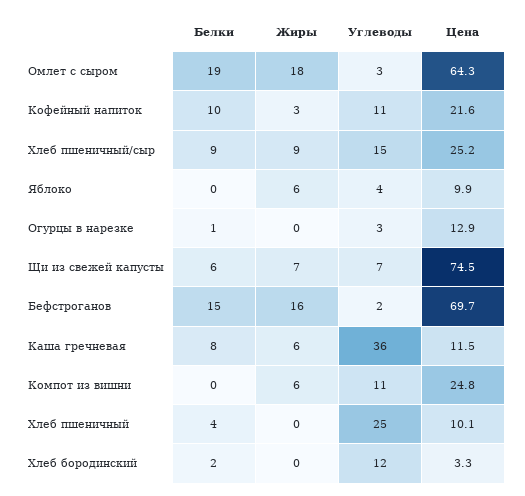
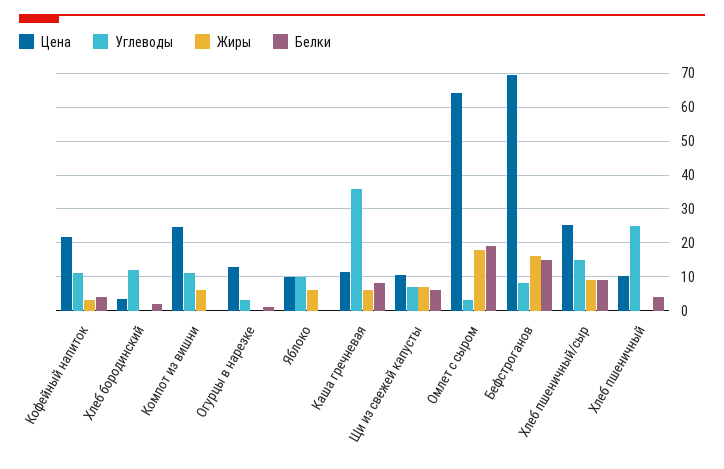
  {
    "Белки": {
      "Омлет с сыром": 19,
-     "Кофейный напиток": 10,
+     "Кофейный напиток": 4,
      "Хлеб пшеничный/сыр": 9,
      "Яблоко": 0,
      "Огурцы в нарезке": 1,
      "Щи из свежей капусты": 6,
      "Бефстроганов": 15,
      "Каша гречневая": 8,
      "Компот из вишни": 0,
      "Хлеб пшеничный": 4,
      "Хлеб бородинский": 2
    },
    "Жиры": {
      "Омлет с сыром": 18,
      "Кофейный напиток": 3,
      "Хлеб пшеничный/сыр": 9,
      "Яблоко": 6,
      "Огурцы в нарезке": 0,
      "Щи из свежей капусты": 7,
      "Бефстроганов": 16,
      "Каша гречневая": 6,
      "Компот из вишни": 6,
      "Хлеб пшеничный": 0,
      "Хлеб бородинский": 0
    },
    "Углеводы": {
      "Омлет с сыром": 3,
      "Кофейный напиток": 11,
      "Хлеб пшеничный/сыр": 15,
-     "Яблоко": 4,
+     "Яблоко": 10,
      "Огурцы в нарезке": 3,
      "Щи из свежей капусты": 7,
-     "Бефстроганов": 2,
+     "Бефстроганов": 8,
      "Каша гречневая": 36,
      "Компот из вишни": 11,
      "Хлеб пшеничный": 25,
      "Хлеб бородинский": 12
    },
    "Цена": {
      "Омлет с сыром": 64.3,
      "Кофейный напиток": 21.6,
      "Хлеб пшеничный/сыр": 25.2,
      "Яблоко": 9.9,
      "Огурцы в нарезке": 12.9,
-     "Щи из свежей капусты": 74.5,
+     "Щи из свежей капусты": 10,
      "Бефстроганов": 69.7,
      "Каша гречневая": 11.5,
      "Компот из вишни": 24.8,
      "Хлеб пшеничный": 10.1,
      "Хлеб бородинский": 3.3
    }
  }

